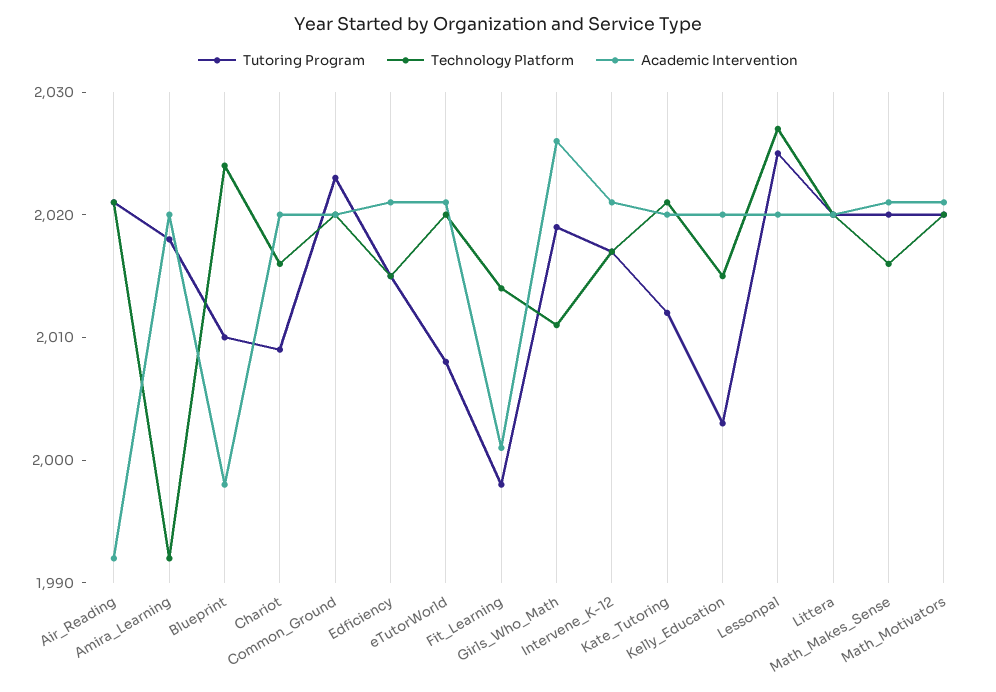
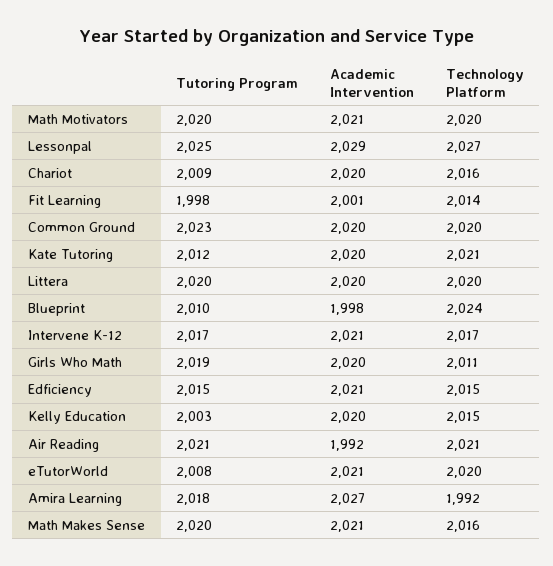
  {
    "Tutoring Program": {
      "Air_Reading": 2021,
      "Amira_Learning": 2018,
      "Blueprint": 2010,
      "Chariot": 2009,
      "Common_Ground": 2023,
      "Edficiency": 2015,
      "eTutorWorld": 2008,
      "Fit_Learning": 1998,
      "Girls_Who_Math": 2019,
      "Intervene_K-12": 2017,
      "Kate_Tutoring": 2012,
      "Kelly_Education": 2003,
      "Lessonpal": 2025,
      "Littera": 2020,
      "Math_Makes_Sense": 2020,
      "Math_Motivators": 2020
    },
    "Technology Platform": {
      "Air_Reading": 2021,
      "Amira_Learning": 1992,
      "Blueprint": 2024,
      "Chariot": 2016,
      "Common_Ground": 2020,
      "Edficiency": 2015,
      "eTutorWorld": 2020,
      "Fit_Learning": 2014,
      "Girls_Who_Math": 2011,
      "Intervene_K-12": 2017,
      "Kate_Tutoring": 2021,
      "Kelly_Education": 2015,
      "Lessonpal": 2027,
      "Littera": 2020,
      "Math_Makes_Sense": 2016,
      "Math_Motivators": 2020
    },
    "Academic Intervention": {
      "Air_Reading": 1992,
-     "Amira_Learning": 2020,
+     "Amira_Learning": 2027,
      "Blueprint": 1998,
      "Chariot": 2020,
      "Common_Ground": 2020,
      "Edficiency": 2021,
      "eTutorWorld": 2021,
      "Fit_Learning": 2001,
-     "Girls_Who_Math": 2026,
+     "Girls_Who_Math": 2020,
      "Intervene_K-12": 2021,
      "Kate_Tutoring": 2020,
      "Kelly_Education": 2020,
-     "Lessonpal": 2020,
+     "Lessonpal": 2029,
      "Littera": 2020,
      "Math_Makes_Sense": 2021,
      "Math_Motivators": 2021
    }
  }

